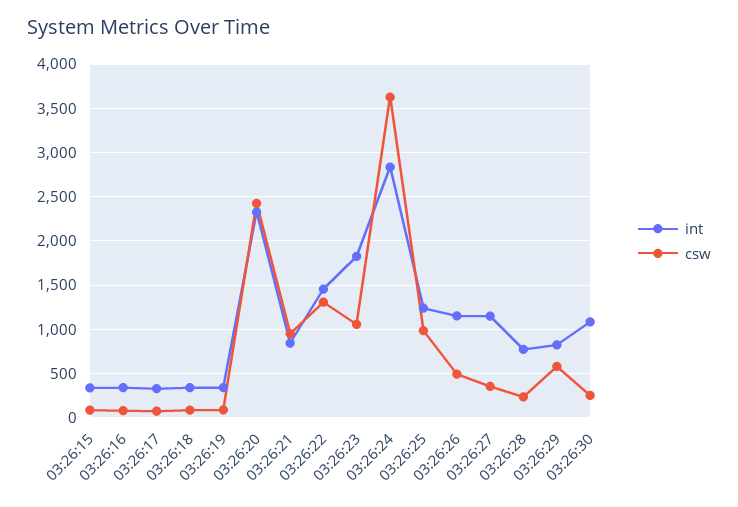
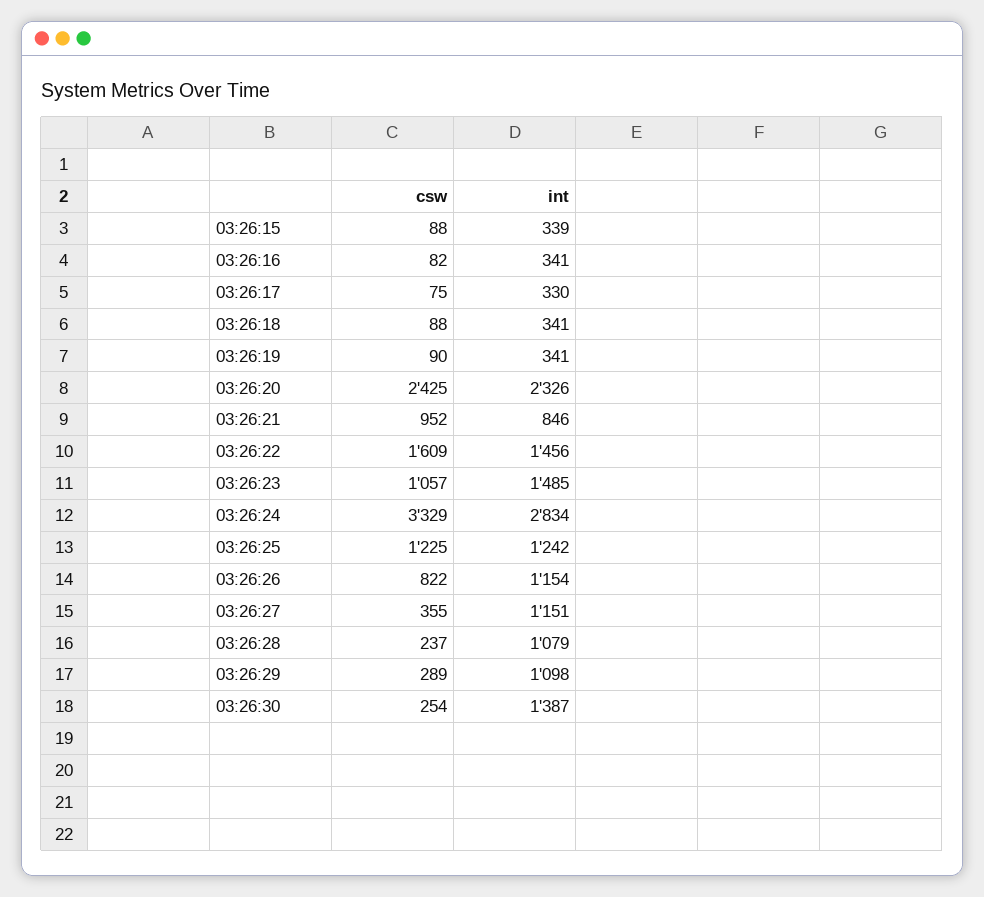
  {
    "int": {
      "03:26:15": 339,
      "03:26:16": 341,
      "03:26:17": 330,
      "03:26:18": 341,
      "03:26:19": 341,
      "03:26:20": 2326,
      "03:26:21": 846,
      "03:26:22": 1456,
-     "03:26:23": 1800,
+     "03:26:23": 1485,
      "03:26:24": 2834,
      "03:26:25": 1242,
      "03:26:26": 1154,
      "03:26:27": 1151,
-     "03:26:28": 800,
+     "03:26:28": 1079,
-     "03:26:29": 800,
+     "03:26:29": 1098,
-     "03:26:30": 1100
+     "03:26:30": 1387
    },
    "csw": {
      "03:26:15": 88,
      "03:26:16": 82,
      "03:26:17": 75,
      "03:26:18": 88,
      "03:26:19": 90,
      "03:26:20": 2425,
      "03:26:21": 952,
-     "03:26:22": 1300,
+     "03:26:22": 1609,
      "03:26:23": 1057,
-     "03:26:24": 3600,
+     "03:26:24": 3329,
-     "03:26:25": 1000,
+     "03:26:25": 1225,
-     "03:26:26": 500,
+     "03:26:26": 822,
      "03:26:27": 355,
      "03:26:28": 237,
-     "03:26:29": 600,
+     "03:26:29": 289,
      "03:26:30": 254
    }
  }

